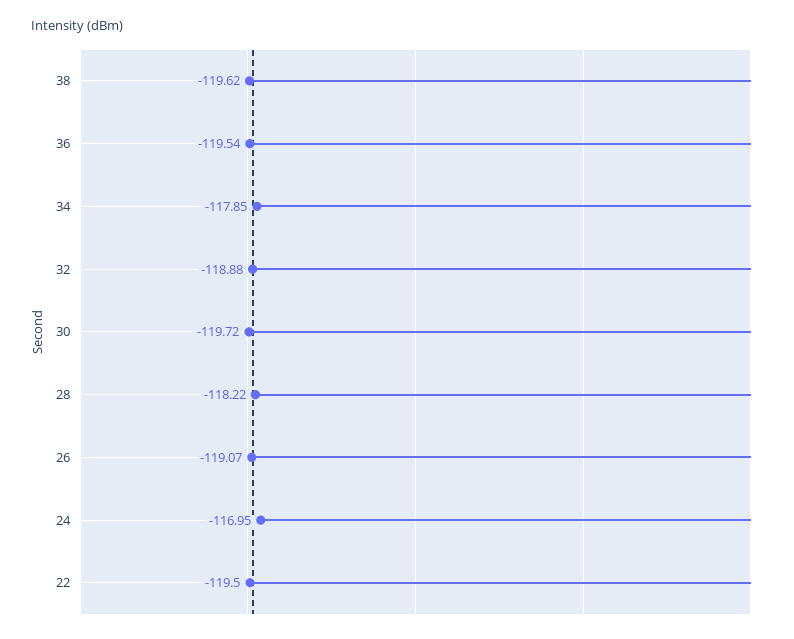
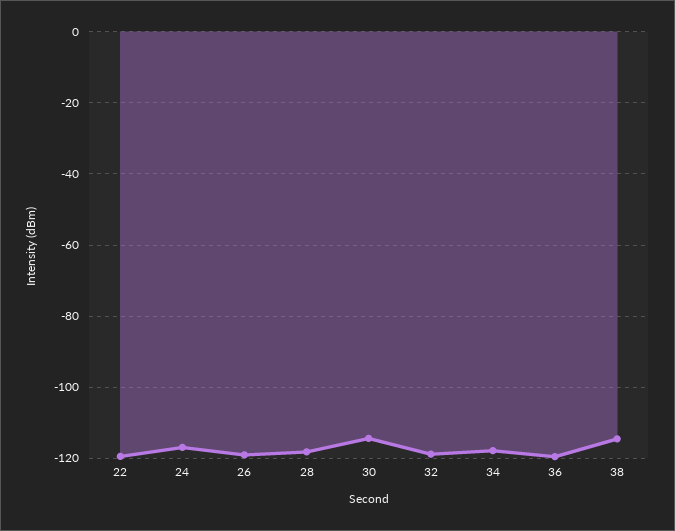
  {
-   "38": -119.62,
+   "38": -114,
    "36": -119.54,
    "34": -117.85,
    "32": -118.88,
-   "30": -119.72,
+   "30": -114,
    "28": -118.22,
    "26": -119.07,
    "24": -116.95,
    "22": -119.5
  }

